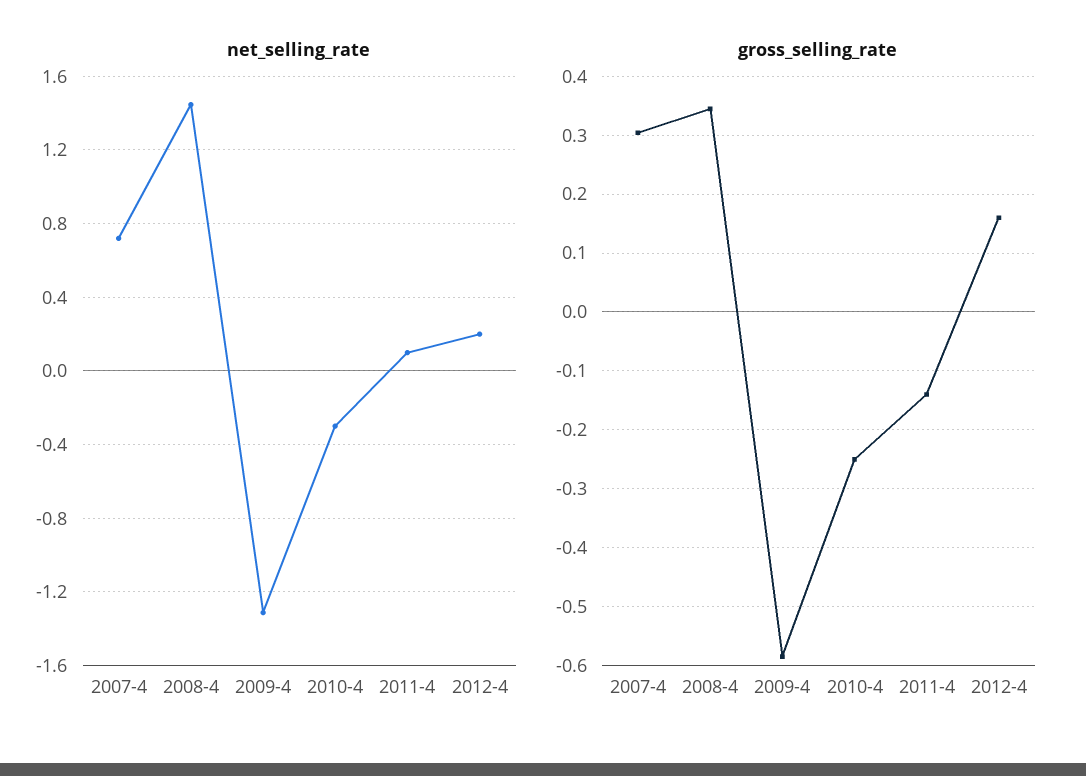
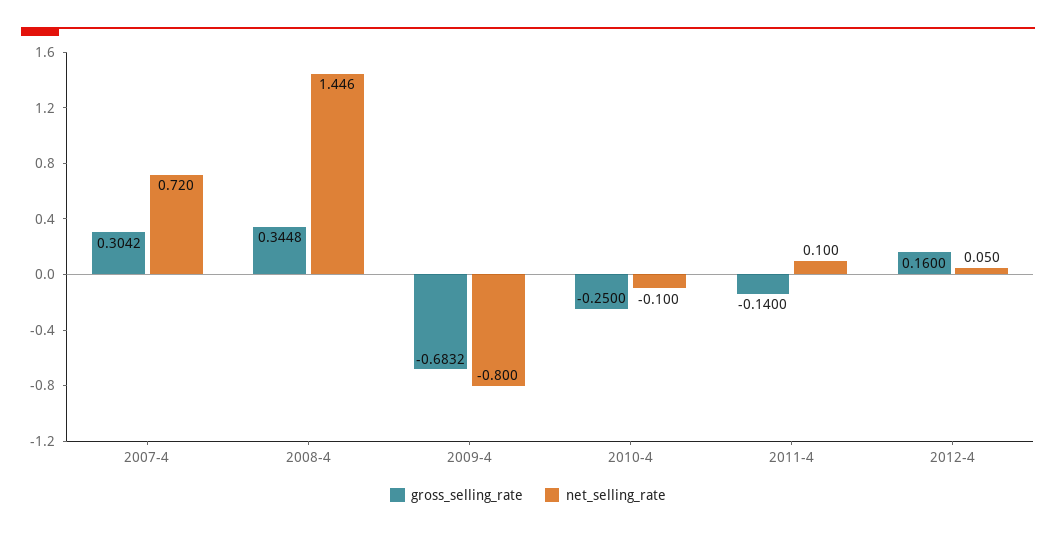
  {
    "net_selling_rate": {
      "2007-4": 0.72,
      "2008-4": 1.446,
-     "2009-4": -1.3,
+     "2009-4": -0.8,
-     "2010-4": -0.3,
+     "2010-4": -0.1,
      "2011-4": 0.1,
-     "2012-4": 0.2
+     "2012-4": 0.05
    },
    "gross_selling_rate": {
      "2007-4": 0.3042,
      "2008-4": 0.3448,
-     "2009-4": -0.58,
+     "2009-4": -0.6832,
      "2010-4": -0.25,
      "2011-4": -0.14,
      "2012-4": 0.16
    }
  }

